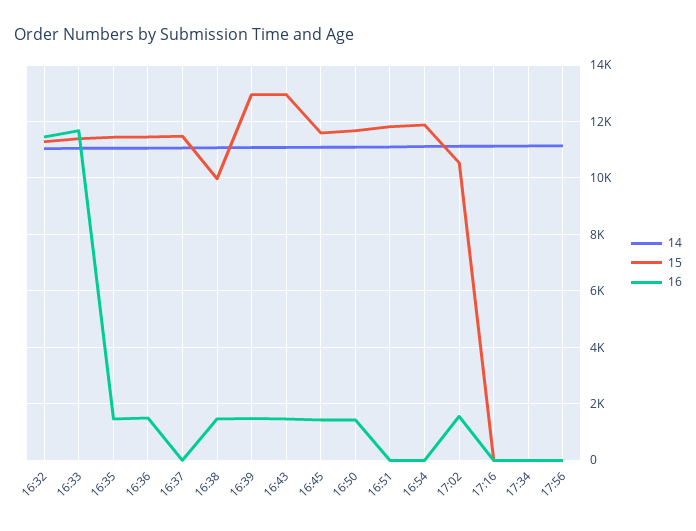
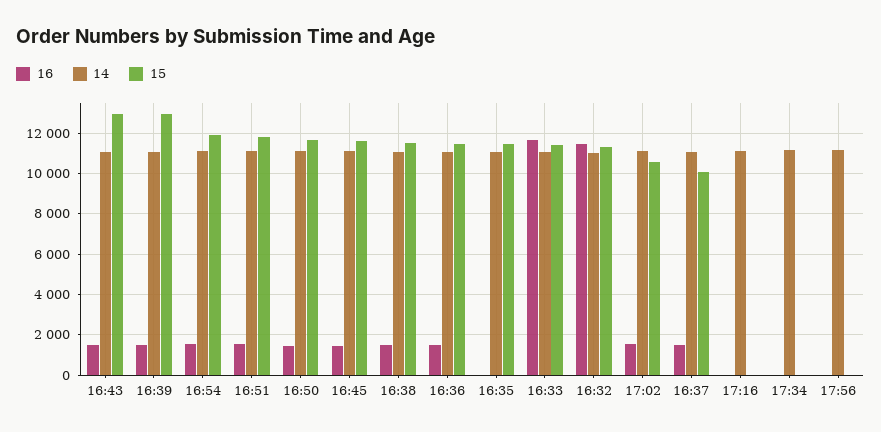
  {
    "14": {
      "16:32": 11000,
      "16:33": 11000,
      "16:35": 11000,
      "16:36": 11000,
      "16:37": 11000,
      "16:38": 11000,
      "16:39": 11000,
      "16:43": 11000,
      "16:45": 11000,
      "16:50": 11000,
      "16:51": 11000,
      "16:54": 11000,
      "17:02": 11250,
      "17:16": 11250,
      "17:34": 11250,
      "17:56": 11250
    },
    "15": {
      "16:32": 11250,
      "16:33": 11500,
      "16:35": 11500,
      "16:36": 11500,
-     "16:37": 11500,
+     "16:37": 10000,
-     "16:38": 10000,
+     "16:38": 11500,
      "16:39": 13000,
      "16:43": 13000,
      "16:45": 11500,
      "16:50": 11750,
      "16:51": 11750,
      "16:54": 12000,
      "17:02": 10500,
      "17:16": 0,
      "17:34": 0,
      "17:56": 0
    },
    "16": {
      "16:32": 11500,
      "16:33": 11750,
-     "16:35": 1500,
+     "16:35": 0,
      "16:36": 1500,
-     "16:37": 0,
+     "16:37": 1500,
      "16:38": 1500,
      "16:39": 1500,
      "16:43": 1500,
      "16:45": 1500,
      "16:50": 1500,
-     "16:51": 0,
+     "16:51": 1500,
-     "16:54": 0,
+     "16:54": 1500,
      "17:02": 1500,
      "17:16": 0,
      "17:34": 0,
      "17:56": 0
    }
  }

